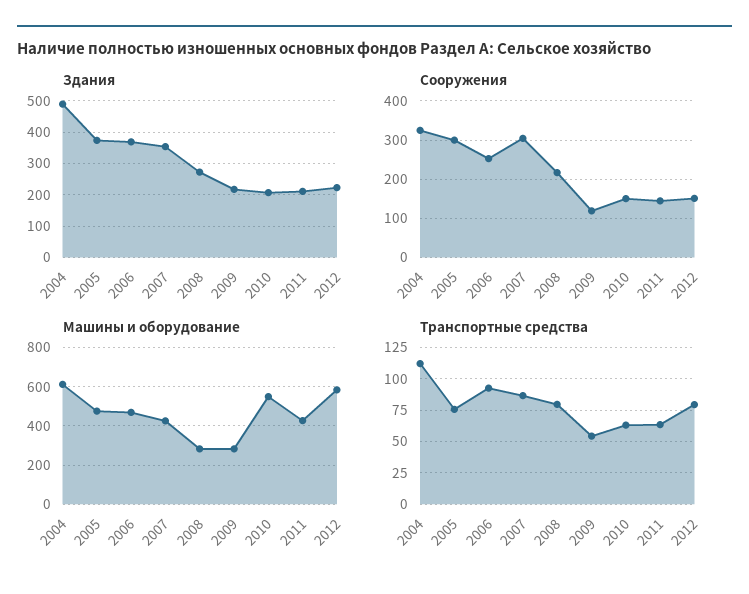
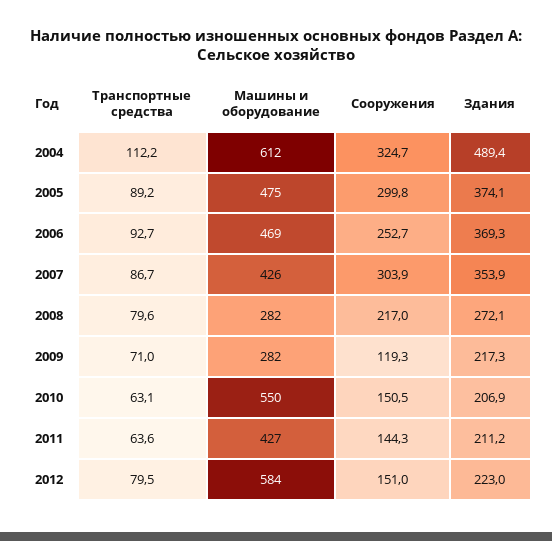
  {
    "Здания": {
      "2004": 489.4,
      "2005": 374.1,
      "2006": 369.3,
      "2007": 353.9,
      "2008": 272.1,
      "2009": 217.3,
      "2010": 206.9,
      "2011": 211.2,
      "2012": 223
    },
    "Сооружения": {
      "2004": 324.7,
      "2005": 299.8,
      "2006": 252.7,
      "2007": 303.9,
      "2008": 217,
      "2009": 119.3,
      "2010": 150.5,
      "2011": 144.3,
      "2012": 151
    },
    "Машины и оборудование": {
      "2004": 612,
      "2005": 475,
      "2006": 469,
      "2007": 426,
      "2008": 282,
      "2009": 282,
      "2010": 550,
      "2011": 427,
      "2012": 584
    },
    "Транспортные средства": {
      "2004": 112.2,
-     "2005": 75,
+     "2005": 89.2,
      "2006": 92.7,
      "2007": 86.7,
      "2008": 79.6,
-     "2009": 55,
+     "2009": 71,
      "2010": 63.1,
      "2011": 63.6,
      "2012": 79.5
    }
  }

